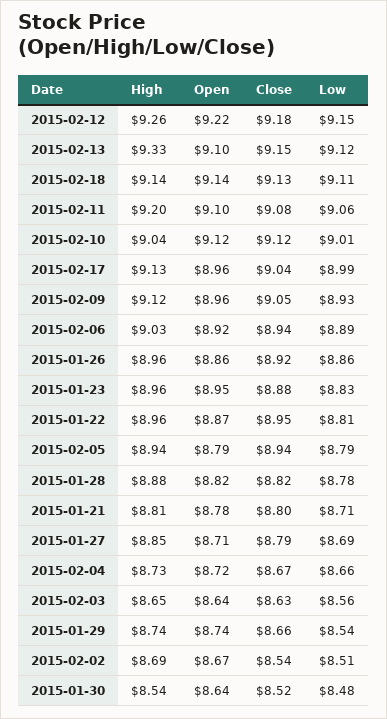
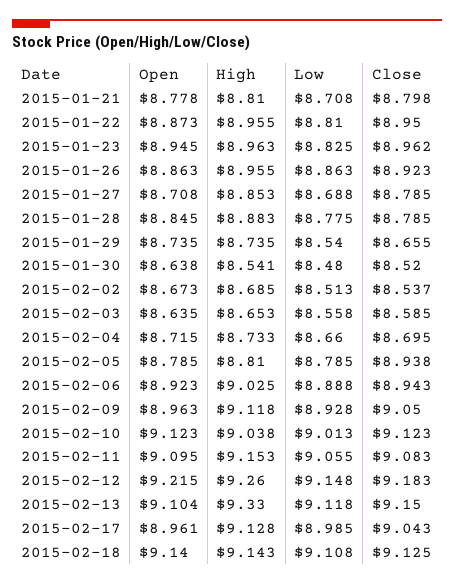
  {
    "High": {
      "2015-02-12": 9.26,
      "2015-02-13": 9.33,
      "2015-02-18": 9.143,
-     "2015-02-11": 9.2,
+     "2015-02-11": 9.153,
      "2015-02-10": 9.038,
      "2015-02-17": 9.128,
      "2015-02-09": 9.118,
      "2015-02-06": 9.025,
      "2015-01-26": 8.955,
      "2015-01-23": 8.963,
      "2015-01-22": 8.955,
-     "2015-02-05": 8.94,
+     "2015-02-05": 8.81,
      "2015-01-28": 8.883,
      "2015-01-21": 8.81,
      "2015-01-27": 8.853,
      "2015-02-04": 8.733,
      "2015-02-03": 8.653,
      "2015-01-29": 8.735,
      "2015-02-02": 8.685,
      "2015-01-30": 8.541
    },
    "Open": {
      "2015-02-12": 9.215,
      "2015-02-13": 9.104,
      "2015-02-18": 9.14,
      "2015-02-11": 9.095,
      "2015-02-10": 9.123,
      "2015-02-17": 8.961,
      "2015-02-09": 8.963,
      "2015-02-06": 8.923,
      "2015-01-26": 8.863,
      "2015-01-23": 8.945,
      "2015-01-22": 8.873,
      "2015-02-05": 8.785,
-     "2015-01-28": 8.82,
+     "2015-01-28": 8.845,
      "2015-01-21": 8.778,
      "2015-01-27": 8.708,
      "2015-02-04": 8.715,
      "2015-02-03": 8.635,
      "2015-01-29": 8.735,
      "2015-02-02": 8.673,
      "2015-01-30": 8.638
    },
    "Close": {
      "2015-02-12": 9.183,
      "2015-02-13": 9.15,
      "2015-02-18": 9.125,
      "2015-02-11": 9.083,
      "2015-02-10": 9.123,
      "2015-02-17": 9.043,
      "2015-02-09": 9.05,
      "2015-02-06": 8.943,
      "2015-01-26": 8.923,
-     "2015-01-23": 8.88,
+     "2015-01-23": 8.962,
      "2015-01-22": 8.95,
      "2015-02-05": 8.938,
-     "2015-01-28": 8.82,
+     "2015-01-28": 8.785,
      "2015-01-21": 8.798,
      "2015-01-27": 8.785,
-     "2015-02-04": 8.67,
+     "2015-02-04": 8.695,
-     "2015-02-03": 8.63,
+     "2015-02-03": 8.585,
      "2015-01-29": 8.655,
      "2015-02-02": 8.537,
      "2015-01-30": 8.52
    },
    "Low": {
      "2015-02-12": 9.148,
      "2015-02-13": 9.118,
      "2015-02-18": 9.108,
      "2015-02-11": 9.055,
      "2015-02-10": 9.013,
      "2015-02-17": 8.985,
      "2015-02-09": 8.928,
      "2015-02-06": 8.888,
      "2015-01-26": 8.863,
      "2015-01-23": 8.825,
      "2015-01-22": 8.81,
      "2015-02-05": 8.785,
      "2015-01-28": 8.775,
      "2015-01-21": 8.708,
      "2015-01-27": 8.688,
      "2015-02-04": 8.66,
      "2015-02-03": 8.558,
      "2015-01-29": 8.54,
      "2015-02-02": 8.513,
      "2015-01-30": 8.48
    }
  }

